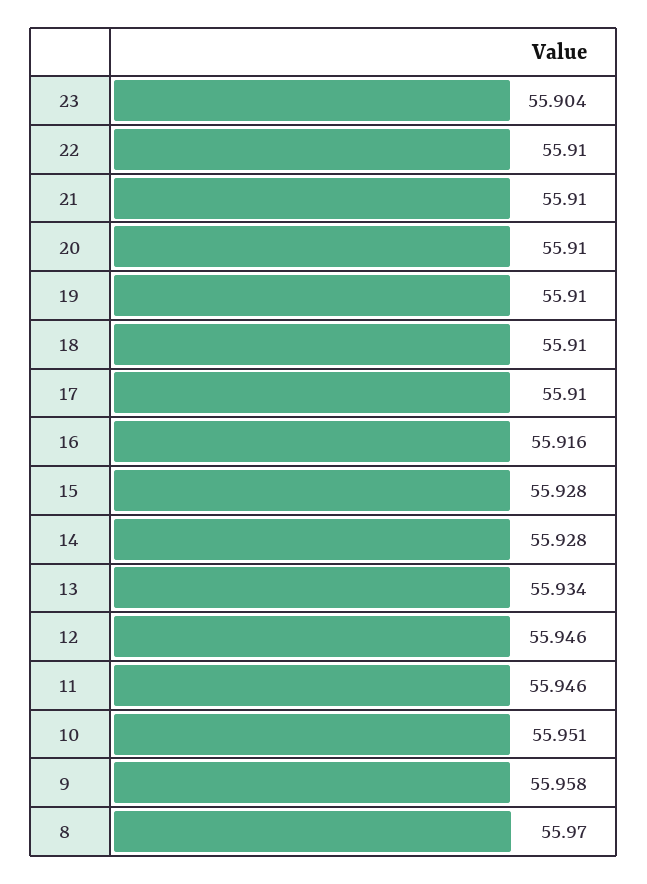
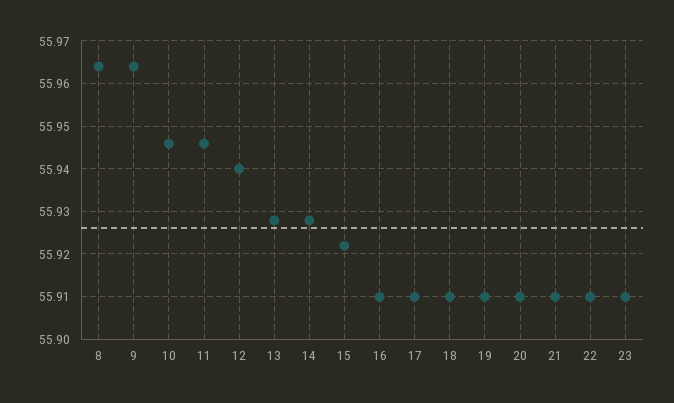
  {
-   "23": 55.904,
+   "23": 55.91,
    "22": 55.91,
    "21": 55.91,
    "20": 55.91,
    "19": 55.91,
    "18": 55.91,
    "17": 55.91,
-   "16": 55.916,
+   "16": 55.91,
-   "15": 55.928,
+   "15": 55.922,
    "14": 55.928,
-   "13": 55.934,
+   "13": 55.928,
-   "12": 55.946,
+   "12": 55.94,
    "11": 55.946,
-   "10": 55.951,
+   "10": 55.946,
-   "9": 55.958,
+   "9": 55.964,
-   "8": 55.97
+   "8": 55.964
  }

